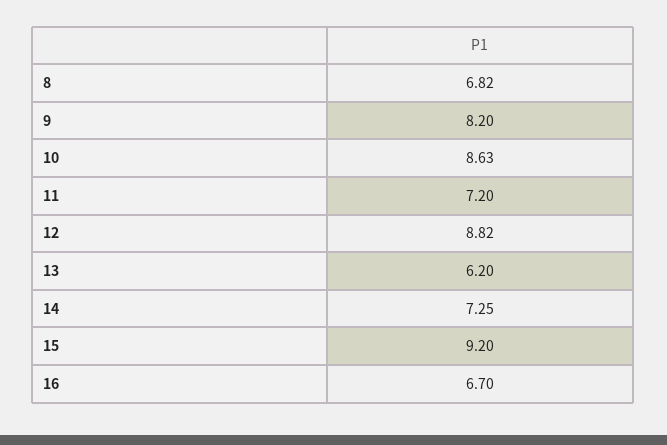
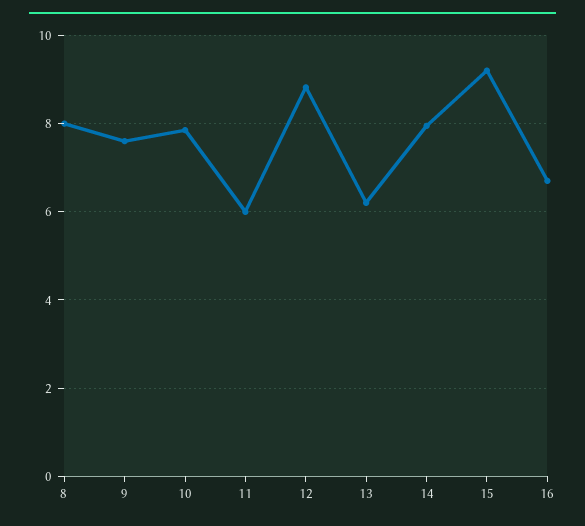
  {
-   "8": 6.82,
+   "8": 8,
-   "9": 8.2,
+   "9": 7.6,
-   "10": 8.63,
+   "10": 7.8,
-   "11": 7.2,
+   "11": 6,
    "12": 8.82,
    "13": 6.2,
-   "14": 7.25,
+   "14": 8,
    "15": 9.2,
    "16": 6.7
  }

